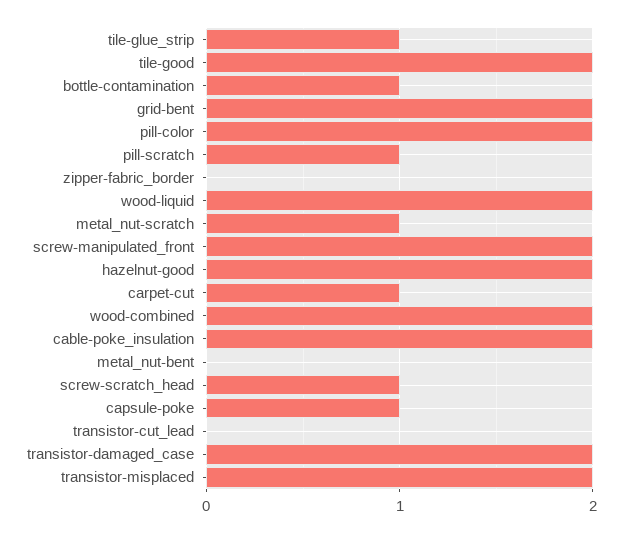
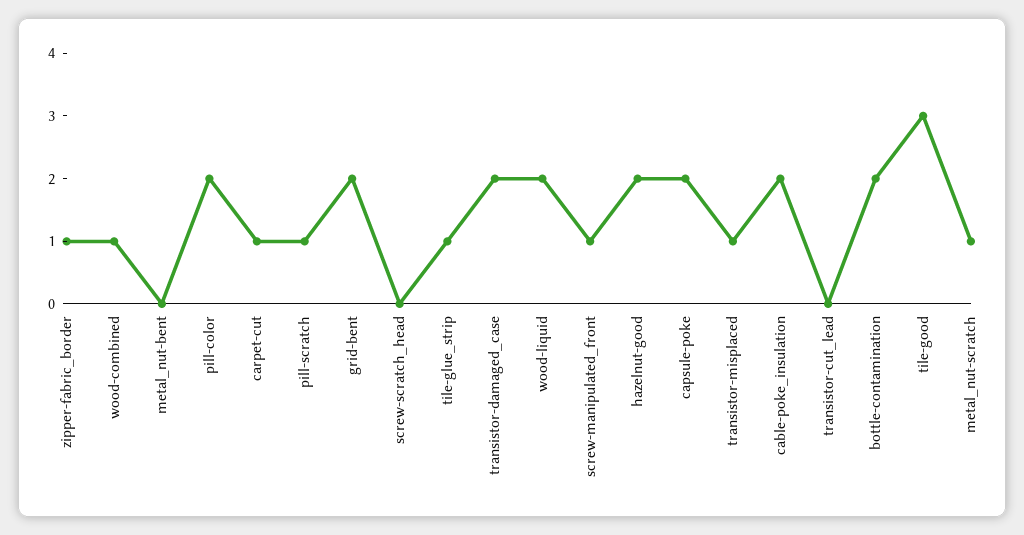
  {
    "tile-glue_strip": 1,
-   "tile-good": 2,
+   "tile-good": 3,
-   "bottle-contamination": 1,
+   "bottle-contamination": 2,
    "grid-bent": 2,
    "pill-color": 2,
    "pill-scratch": 1,
-   "zipper-fabric_border": 0,
+   "zipper-fabric_border": 1,
    "wood-liquid": 2,
    "metal_nut-scratch": 1,
-   "screw-manipulated_front": 2,
+   "screw-manipulated_front": 1,
    "hazelnut-good": 2,
    "carpet-cut": 1,
-   "wood-combined": 2,
+   "wood-combined": 1,
    "cable-poke_insulation": 2,
    "metal_nut-bent": 0,
-   "screw-scratch_head": 1,
+   "screw-scratch_head": 0,
-   "capsule-poke": 1,
+   "capsule-poke": 2,
    "transistor-cut_lead": 0,
    "transistor-damaged_case": 2,
-   "transistor-misplaced": 2
+   "transistor-misplaced": 1
  }

